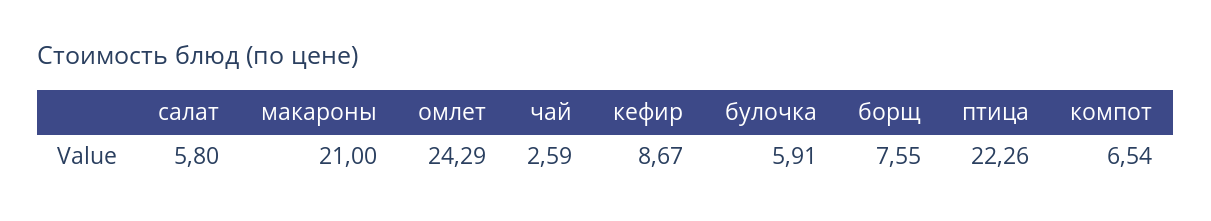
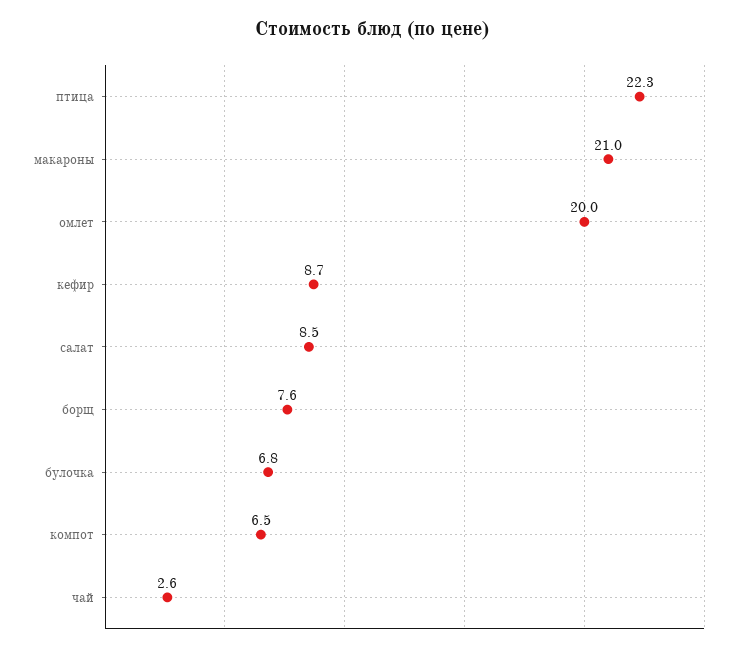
  {
-   "салат": 5.8,
+   "салат": 8.5,
    "макароны": 21,
-   "омлет": 24.29,
+   "омлет": 20,
    "чай": 2.59,
    "кефир": 8.67,
-   "булочка": 5.91,
+   "булочка": 6.8,
    "борщ": 7.55,
    "птица": 22.26,
    "компот": 6.54
  }

